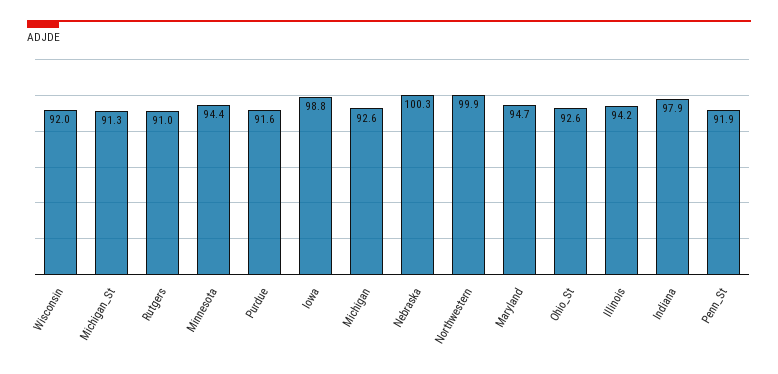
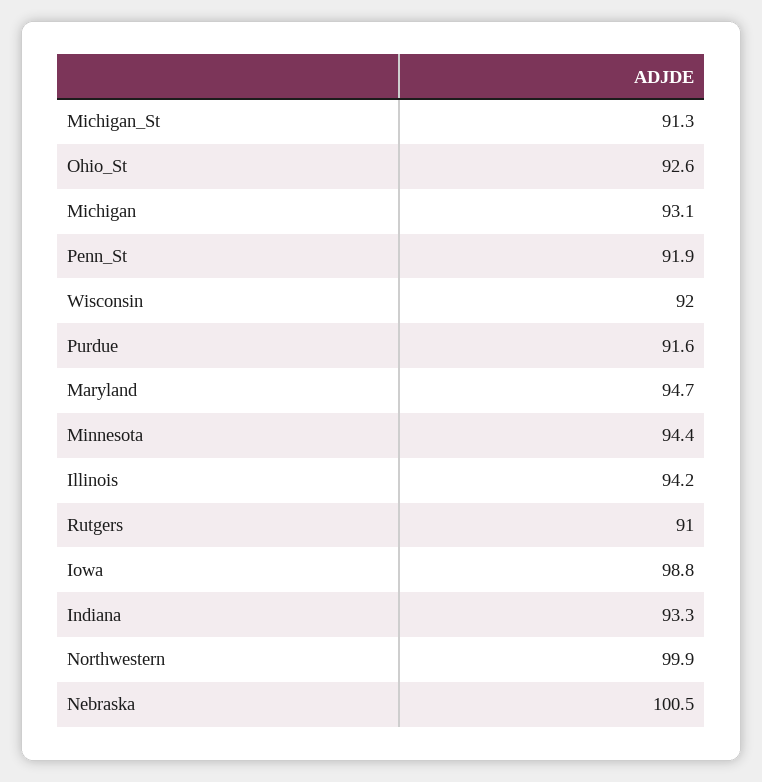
  {
    "Wisconsin": 92,
    "Michigan_St": 91.3,
    "Rutgers": 91,
    "Minnesota": 94.4,
    "Purdue": 91.6,
    "Iowa": 98.8,
-   "Michigan": 92.6,
+   "Michigan": 93.1,
-   "Nebraska": 100.3,
+   "Nebraska": 100.5,
    "Northwestern": 99.9,
    "Maryland": 94.7,
    "Ohio_St": 92.6,
    "Illinois": 94.2,
-   "Indiana": 97.9,
+   "Indiana": 93.3,
    "Penn_St": 91.9
  }

